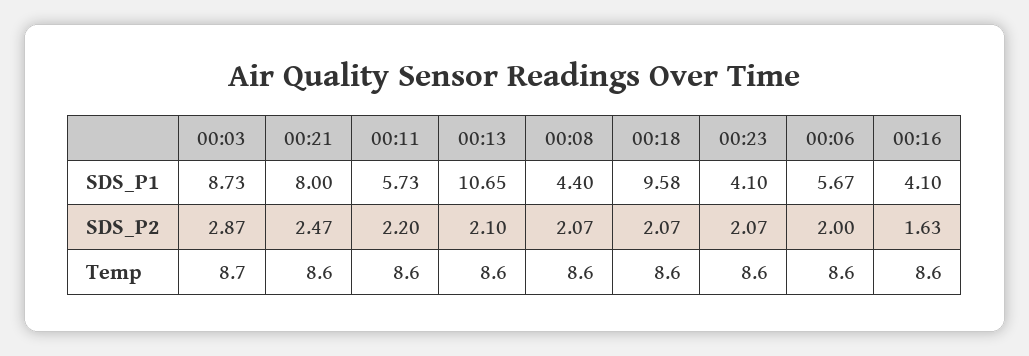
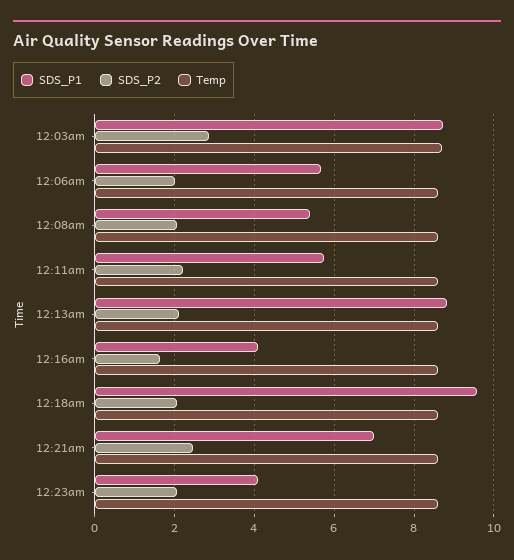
  {
    "SDS_P1": {
      "00:03": 8.73,
-     "00:21": 8,
+     "00:21": 7,
      "00:11": 5.73,
-     "00:13": 10.65,
+     "00:13": 8.8,
-     "00:08": 4.4,
+     "00:08": 5.4,
      "00:18": 9.58,
      "00:23": 4.1,
      "00:06": 5.67,
      "00:16": 4.1
    },
    "SDS_P2": {
      "00:03": 2.87,
      "00:21": 2.47,
      "00:11": 2.2,
      "00:13": 2.1,
      "00:08": 2.07,
      "00:18": 2.07,
      "00:23": 2.07,
      "00:06": 2,
      "00:16": 1.63
    },
    "Temp": {
      "00:03": 8.7,
      "00:21": 8.6,
      "00:11": 8.6,
      "00:13": 8.6,
      "00:08": 8.6,
      "00:18": 8.6,
      "00:23": 8.6,
      "00:06": 8.6,
      "00:16": 8.6
    }
  }

